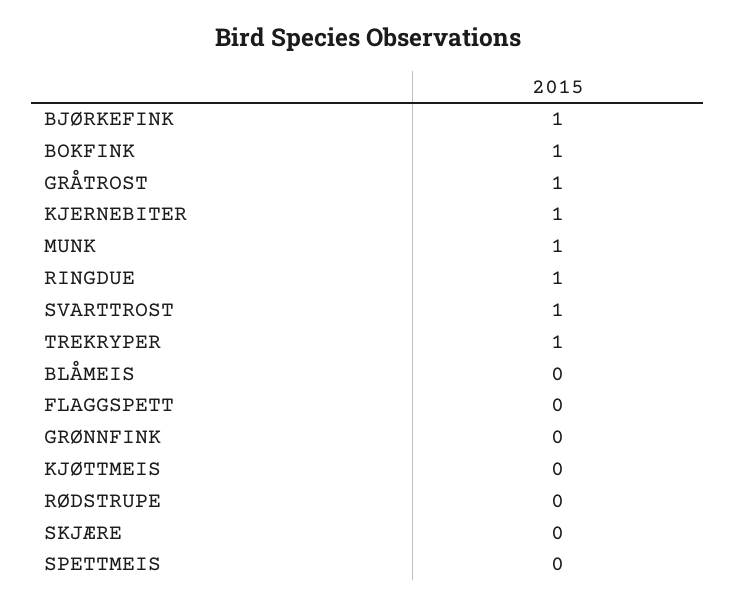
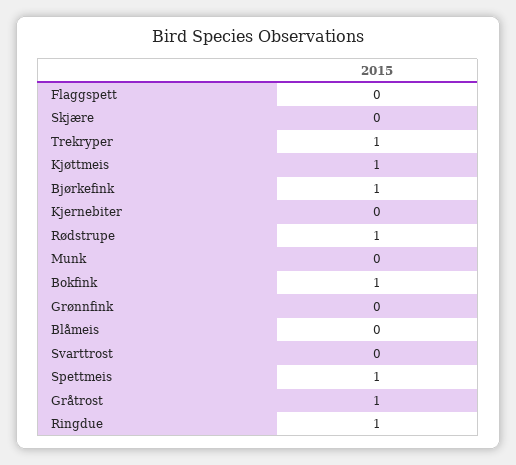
  {
    "BJØRKEFINK": 1,
    "BOKFINK": 1,
    "GRÅTROST": 1,
-   "KJERNEBITER": 1,
+   "KJERNEBITER": 0,
-   "MUNK": 1,
+   "MUNK": 0,
    "RINGDUE": 1,
-   "SVARTTROST": 1,
+   "SVARTTROST": 0,
    "TREKRYPER": 1,
    "BLÅMEIS": 0,
    "FLAGGSPETT": 0,
    "GRØNNFINK": 0,
-   "KJØTTMEIS": 0,
+   "KJØTTMEIS": 1,
-   "RØDSTRUPE": 0,
+   "RØDSTRUPE": 1,
    "SKJÆRE": 0,
-   "SPETTMEIS": 0
+   "SPETTMEIS": 1
  }

